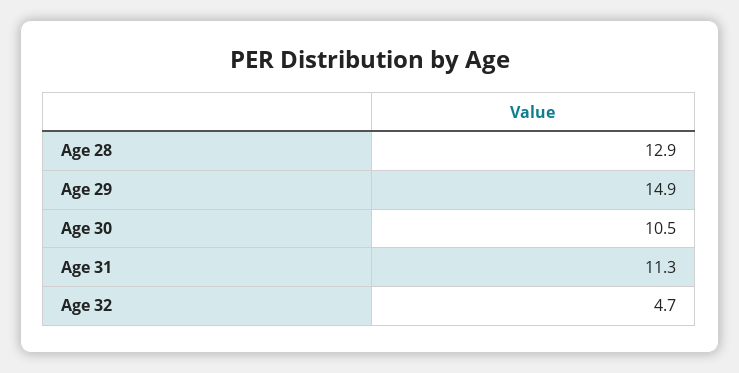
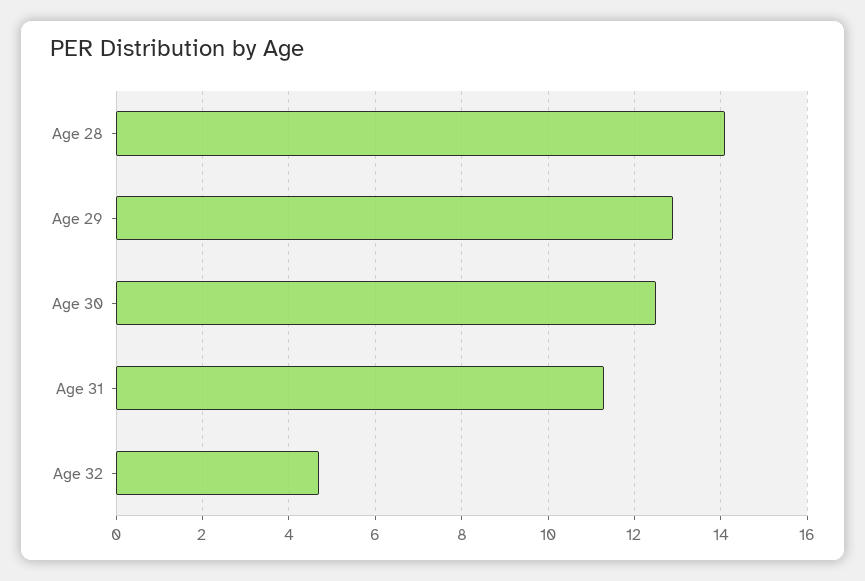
  {
-   "Age 28": 12.9,
+   "Age 28": 14,
-   "Age 29": 14.9,
+   "Age 29": 13,
-   "Age 30": 10.5,
+   "Age 30": 12.5,
    "Age 31": 11.3,
    "Age 32": 4.7
  }

